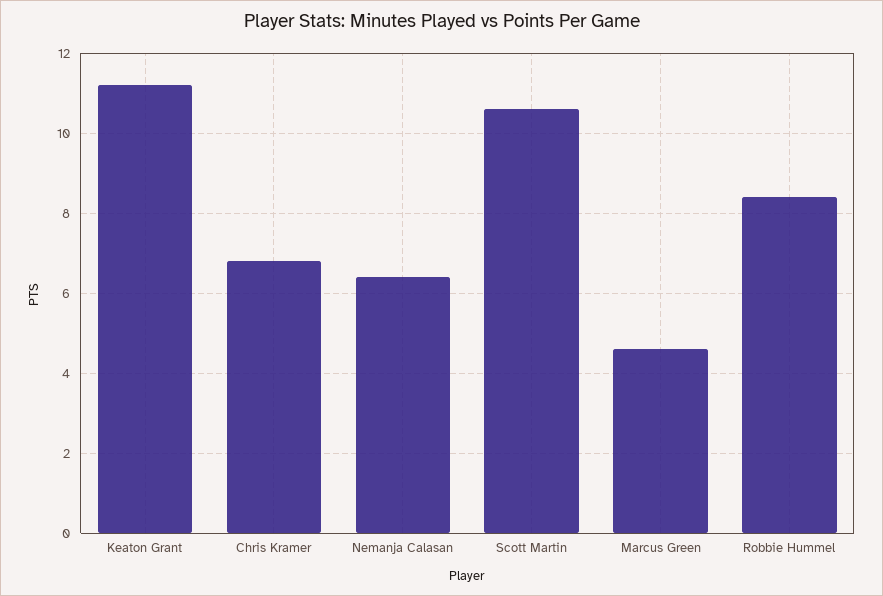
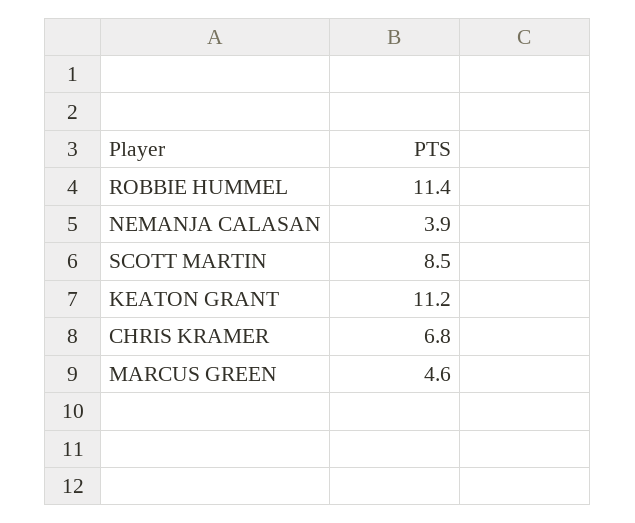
  {
    "Keaton Grant": 11.2,
    "Chris Kramer": 6.8,
-   "Nemanja Calasan": 6.5,
+   "Nemanja Calasan": 3.9,
-   "Scott Martin": 10.5,
+   "Scott Martin": 8.5,
    "Marcus Green": 4.6,
-   "Robbie Hummel": 8.5
+   "Robbie Hummel": 11.4
  }

